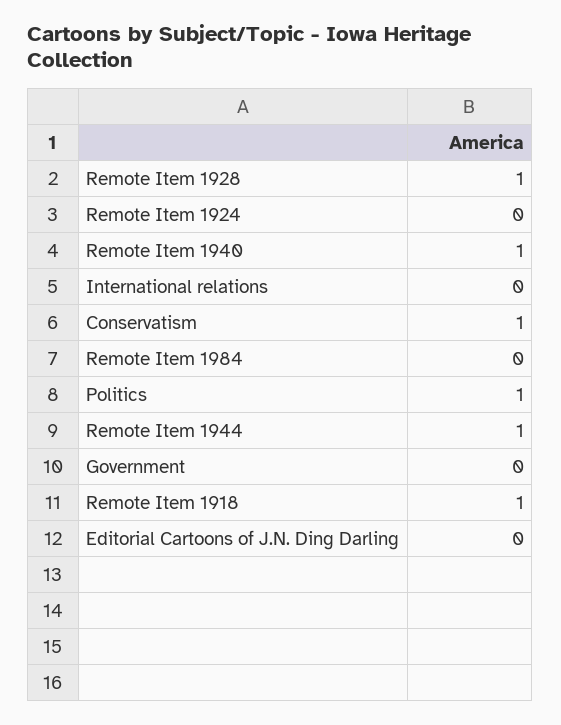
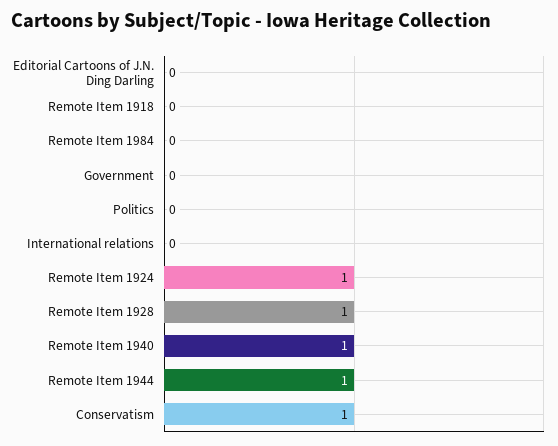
  {
    "Remote Item 1928": 1,
-   "Remote Item 1924": 0,
+   "Remote Item 1924": 1,
    "Remote Item 1940": 1,
    "International relations": 0,
    "Conservatism": 1,
    "Remote Item 1984": 0,
-   "Politics": 1,
+   "Politics": 0,
    "Remote Item 1944": 1,
    "Government": 0,
-   "Remote Item 1918": 1,
+   "Remote Item 1918": 0,
    "Editorial Cartoons of J.N. Ding Darling": 0
  }

